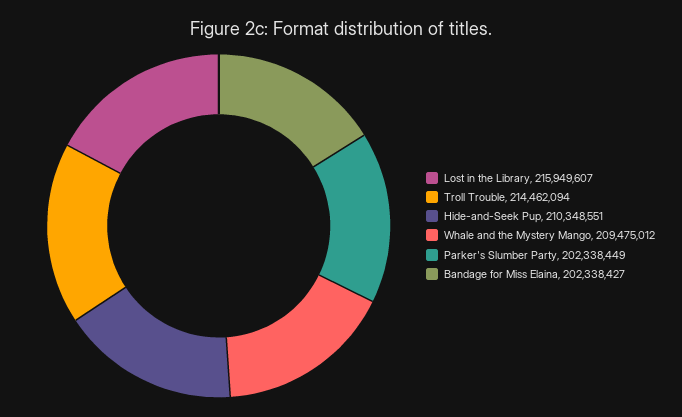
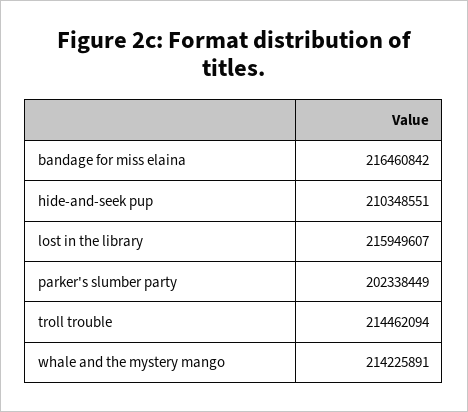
  {
    "Lost in the Library": 215949607,
    "Troll Trouble": 214462094,
    "Hide-and-Seek Pup": 210348551,
-   "Whale and the Mystery Mango": 209475012,
+   "Whale and the Mystery Mango": 214225891,
    "Parker's Slumber Party": 202338449,
-   "Bandage for Miss Elaina": 202338427
+   "Bandage for Miss Elaina": 216460842
  }

